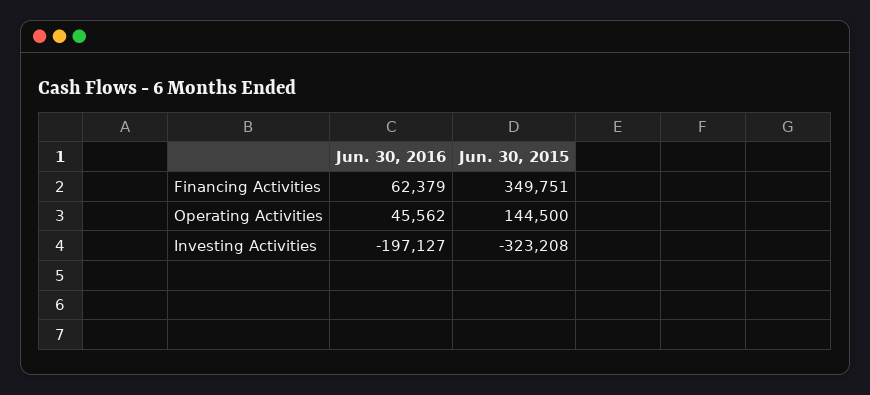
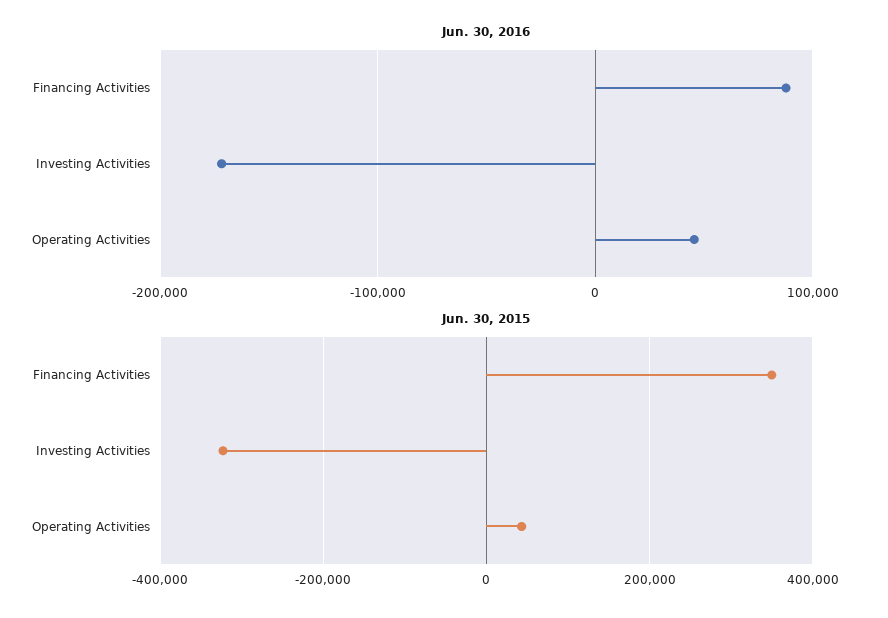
  {
    "Jun. 30, 2016": {
-     "Financing Activities": 62379,
+     "Financing Activities": 90000,
      "Operating Activities": 45562,
-     "Investing Activities": -197127
+     "Investing Activities": -170000
    },
    "Jun. 30, 2015": {
      "Financing Activities": 349751,
-     "Operating Activities": 144500,
+     "Operating Activities": 40000,
      "Investing Activities": -323208
    }
  }

